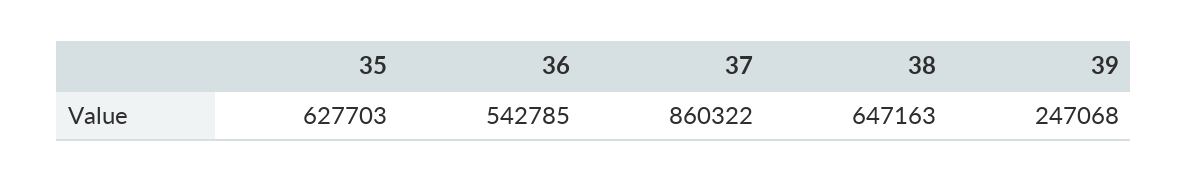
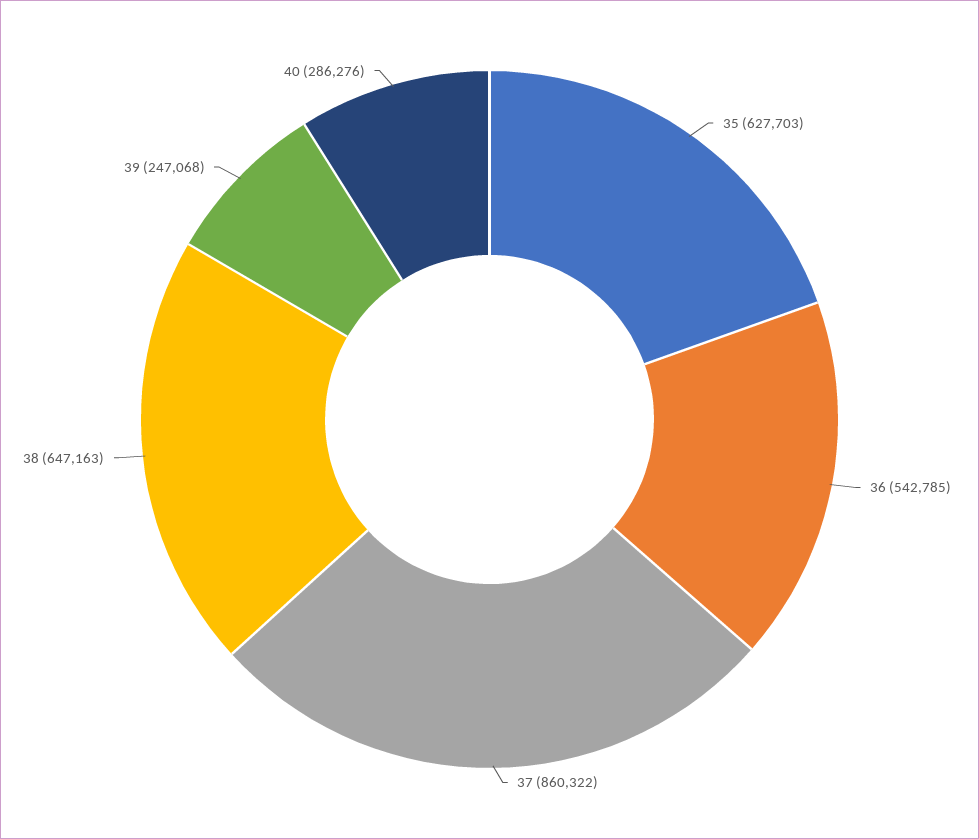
  {
    "35": 627703,
    "36": 542785,
    "37": 860322,
    "38": 647163,
-   "39": 247068
+   "39": 247068,
+   "40": 286276
  }

